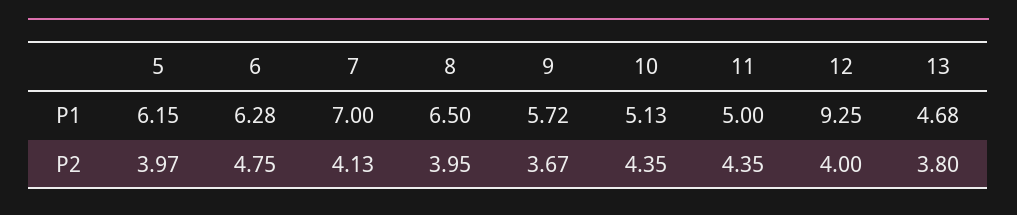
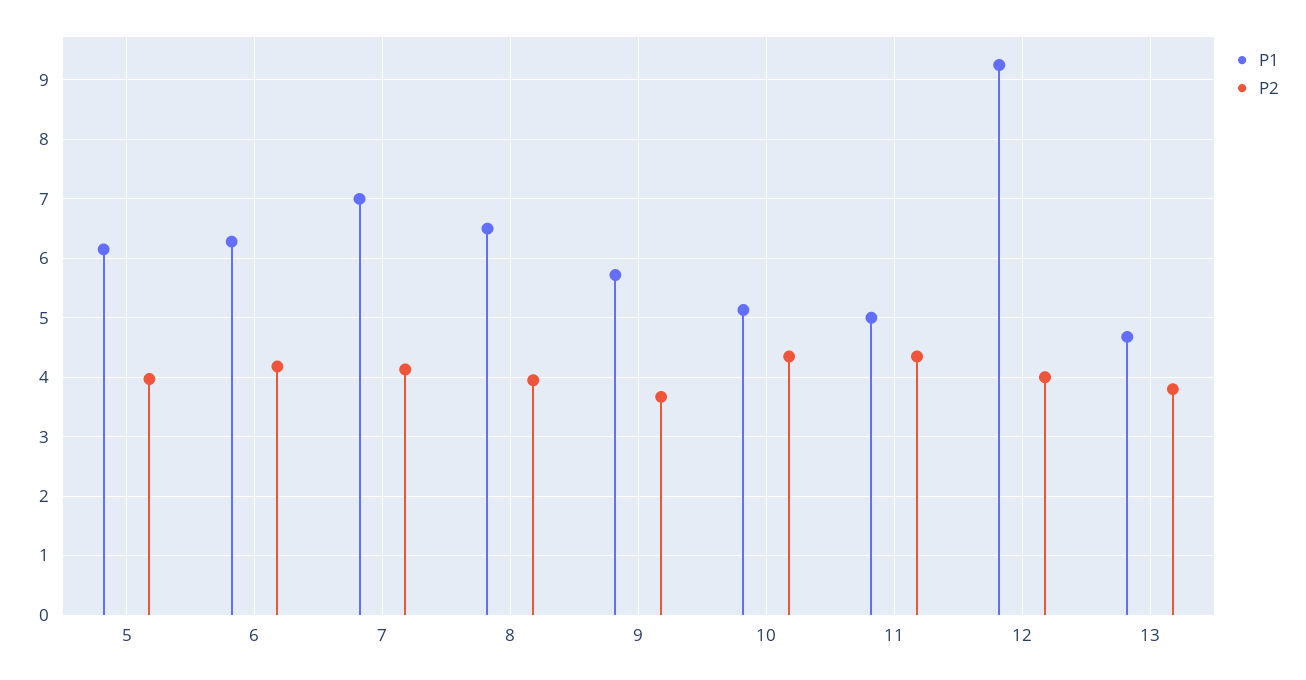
  {
    "P1": {
      "5": 6.15,
      "6": 6.28,
      "7": 7,
      "8": 6.5,
      "9": 5.72,
      "10": 5.13,
      "11": 5,
      "12": 9.25,
      "13": 4.68
    },
    "P2": {
      "5": 3.97,
-     "6": 4.75,
+     "6": 4.2,
      "7": 4.13,
      "8": 3.95,
      "9": 3.67,
      "10": 4.35,
      "11": 4.35,
      "12": 4,
      "13": 3.8
    }
  }

